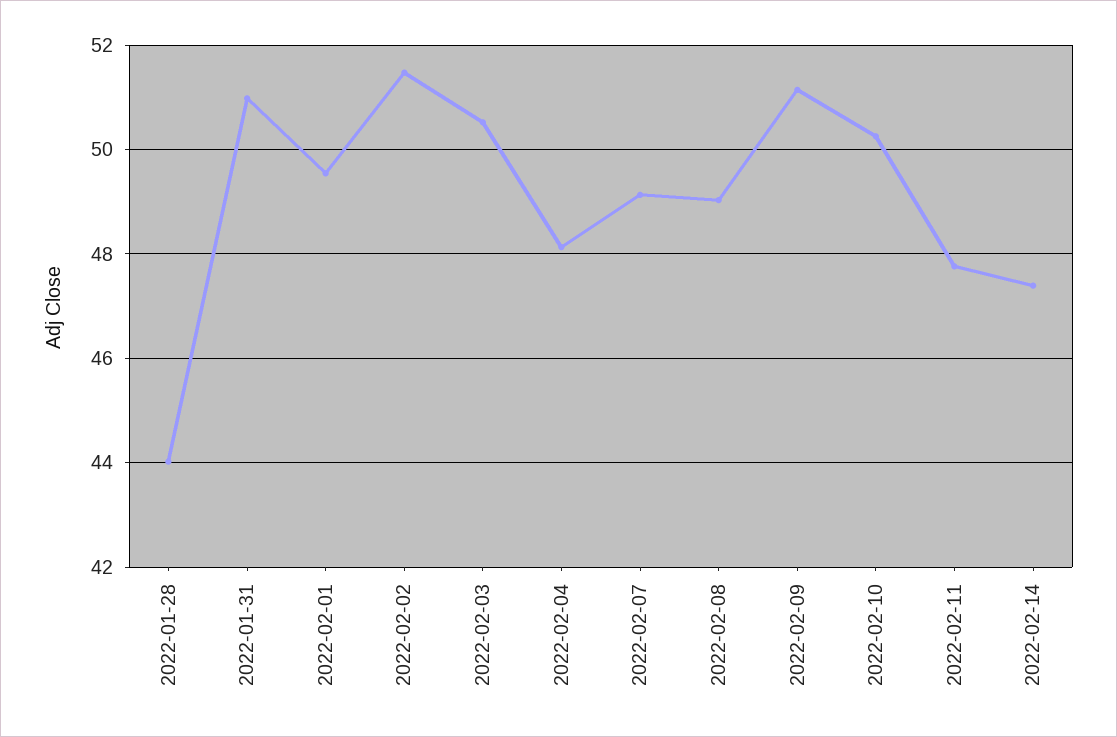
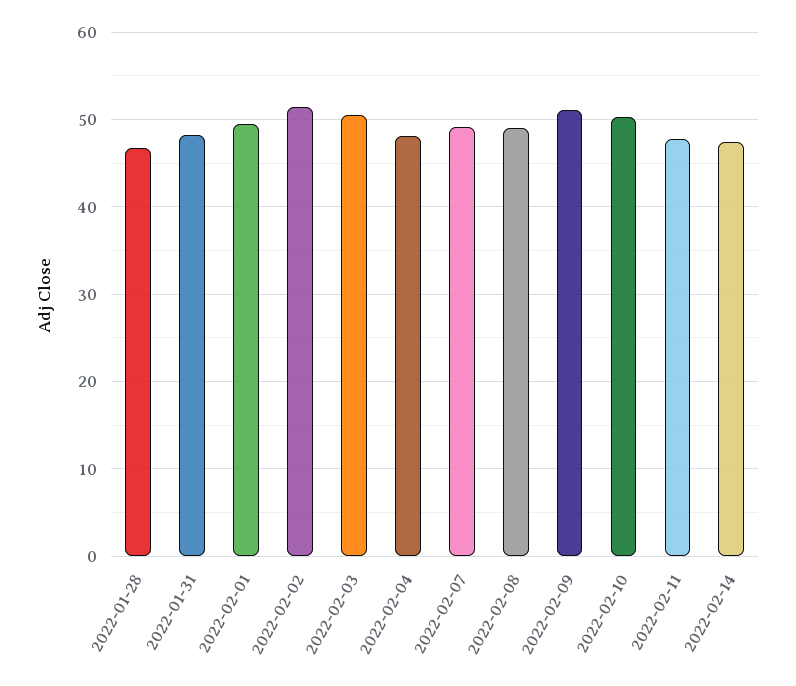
  {
-   "2022-01-28": 44,
+   "2022-01-28": 47,
-   "2022-01-31": 51,
+   "2022-01-31": 48,
    "2022-02-01": 49.6,
    "2022-02-02": 51.4,
    "2022-02-03": 50.6,
    "2022-02-04": 48.2,
    "2022-02-07": 49.2,
    "2022-02-08": 49,
    "2022-02-09": 51.2,
    "2022-02-10": 50.2,
    "2022-02-11": 47.8,
    "2022-02-14": 47.4
  }

